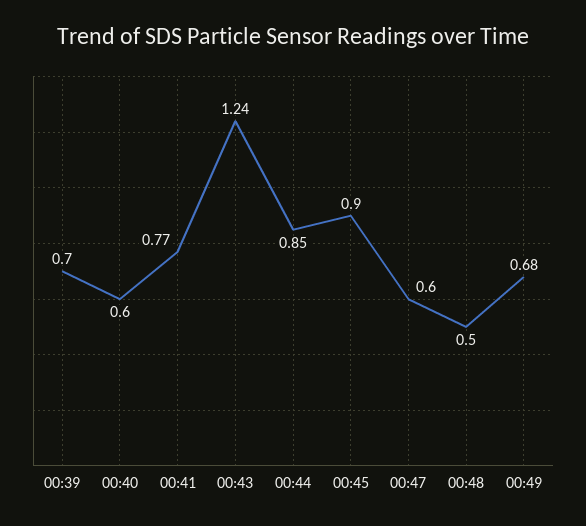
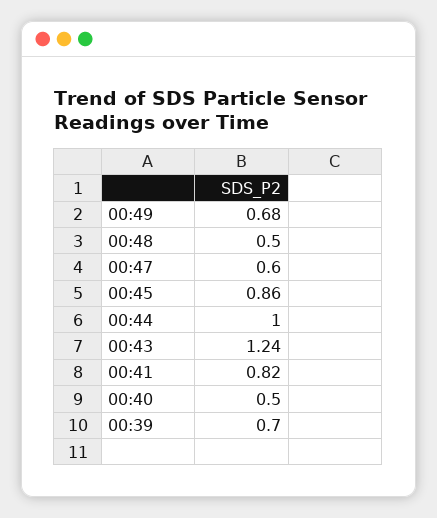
  {
    "00:39": 0.7,
-   "00:40": 0.6,
+   "00:40": 0.5,
-   "00:41": 0.77,
+   "00:41": 0.82,
    "00:43": 1.24,
-   "00:44": 0.85,
+   "00:44": 1,
-   "00:45": 0.9,
+   "00:45": 0.86,
    "00:47": 0.6,
    "00:48": 0.5,
    "00:49": 0.68
  }

